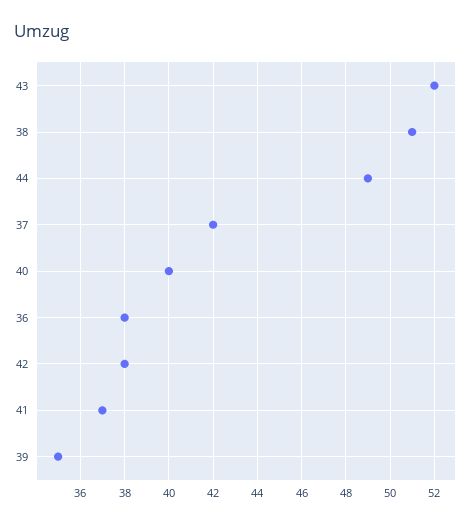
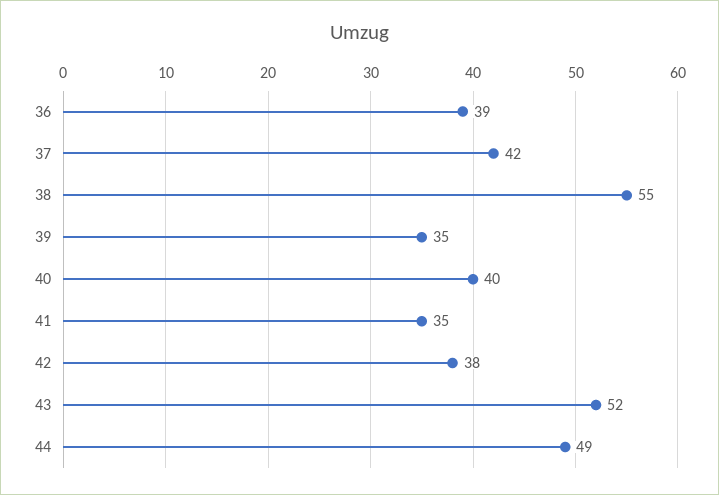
  {
    "43": 52,
-   "38": 51,
+   "38": 55,
    "44": 49,
    "37": 42,
    "40": 40,
-   "36": 38,
+   "36": 39,
    "42": 38,
-   "41": 37,
+   "41": 35,
    "39": 35
  }

